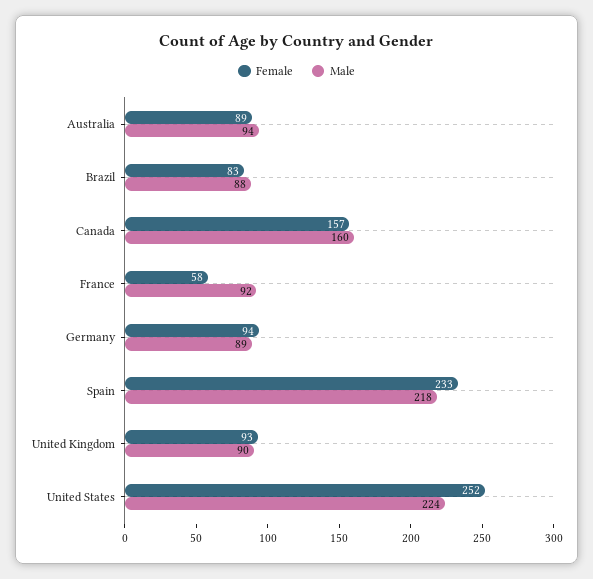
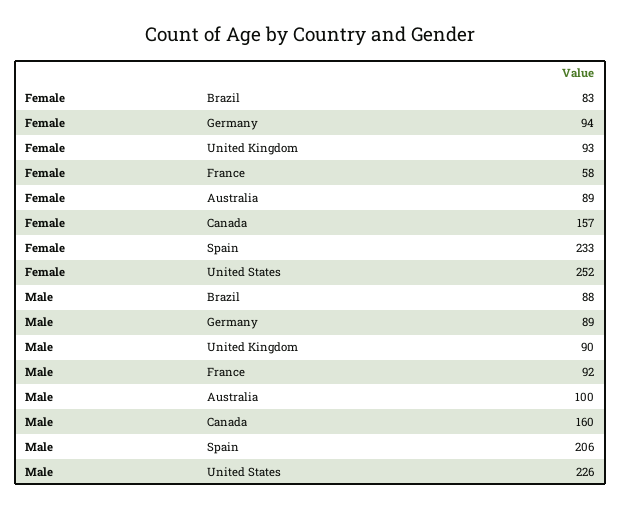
  {
    "Female": {
      "Australia": 89,
      "Brazil": 83,
      "Canada": 157,
      "France": 58,
      "Germany": 94,
      "Spain": 233,
      "United Kingdom": 93,
      "United States": 252
    },
    "Male": {
-     "Australia": 94,
+     "Australia": 100,
      "Brazil": 88,
      "Canada": 160,
      "France": 92,
      "Germany": 89,
-     "Spain": 218,
+     "Spain": 206,
      "United Kingdom": 90,
-     "United States": 224
+     "United States": 226
    }
  }

